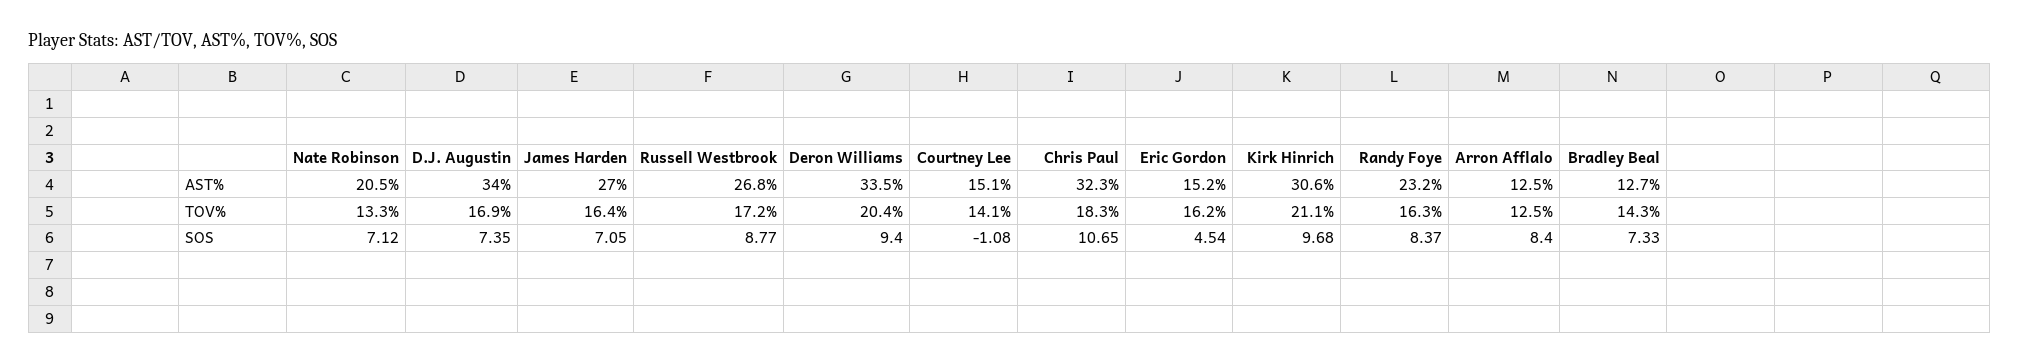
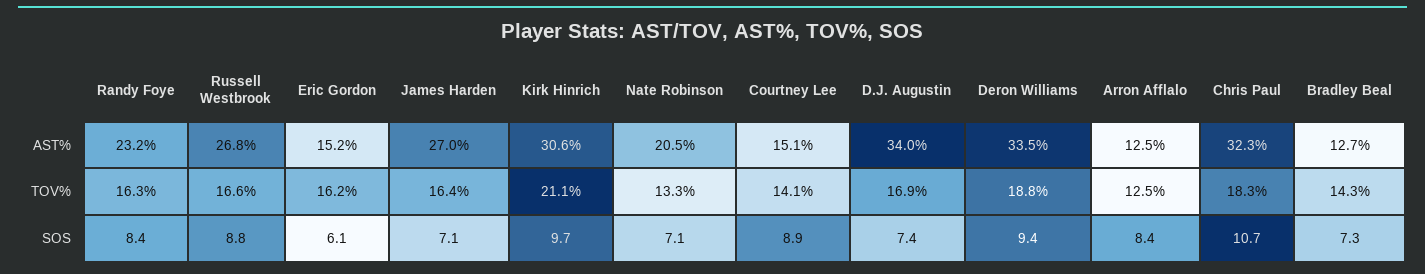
  {
    "Nate Robinson": {
      "AST%": 20.5,
      "TOV%": 13.3,
      "SOS": 7.12
    },
    "D.J. Augustin": {
      "AST%": 34,
      "TOV%": 16.9,
      "SOS": 7.35
    },
    "James Harden": {
      "AST%": 27,
      "TOV%": 16.4,
      "SOS": 7.05
    },
    "Russell Westbrook": {
      "AST%": 26.8,
-     "TOV%": 17.2,
+     "TOV%": 16.6,
      "SOS": 8.77
    },
    "Deron Williams": {
      "AST%": 33.5,
-     "TOV%": 20.4,
+     "TOV%": 18.8,
      "SOS": 9.4
    },
    "Courtney Lee": {
      "AST%": 15.1,
      "TOV%": 14.1,
-     "SOS": -1.08
+     "SOS": 8.9
    },
    "Chris Paul": {
      "AST%": 32.3,
      "TOV%": 18.3,
      "SOS": 10.65
    },
    "Eric Gordon": {
      "AST%": 15.2,
      "TOV%": 16.2,
-     "SOS": 4.54
+     "SOS": 6.1
    },
    "Kirk Hinrich": {
      "AST%": 30.6,
      "TOV%": 21.1,
      "SOS": 9.68
    },
    "Randy Foye": {
      "AST%": 23.2,
      "TOV%": 16.3,
      "SOS": 8.37
    },
    "Arron Afflalo": {
      "AST%": 12.5,
      "TOV%": 12.5,
      "SOS": 8.4
    },
    "Bradley Beal": {
      "AST%": 12.7,
      "TOV%": 14.3,
      "SOS": 7.33
    }
  }

